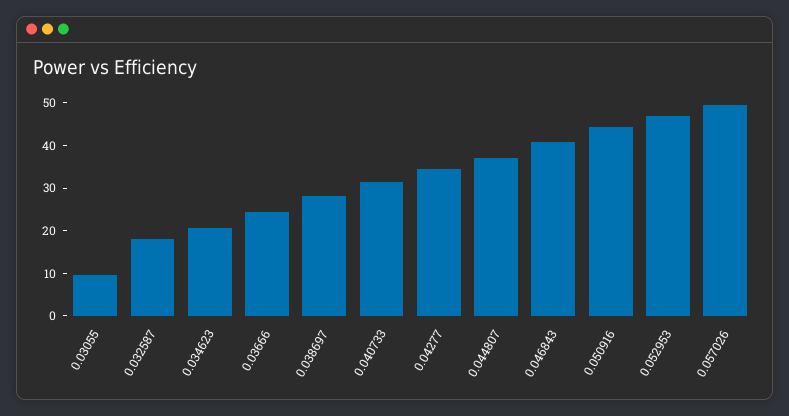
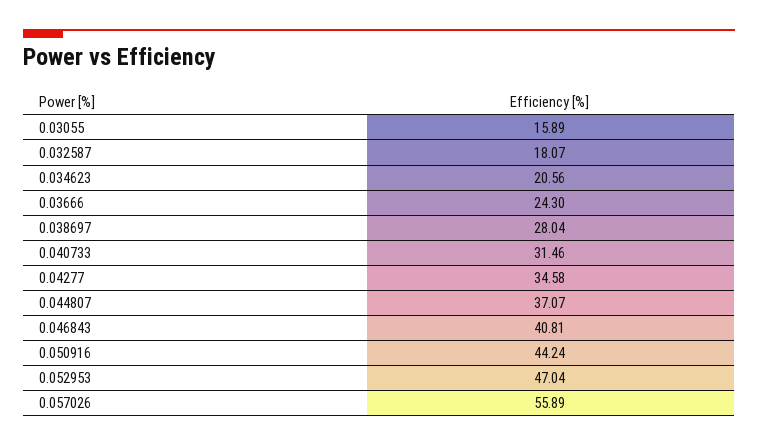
  {
-   "0.03055": 10,
+   "0.03055": 15.89,
    "0.032587": 18.07,
    "0.034623": 20.56,
    "0.03666": 24.3,
    "0.038697": 28.04,
    "0.040733": 31.46,
    "0.04277": 34.58,
    "0.044807": 37.07,
    "0.046843": 40.81,
    "0.050916": 44.24,
    "0.052953": 47.04,
-   "0.057026": 50
+   "0.057026": 55.89
  }

